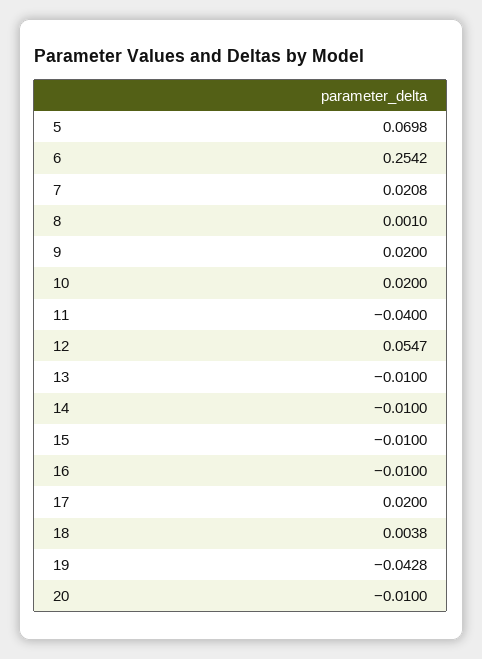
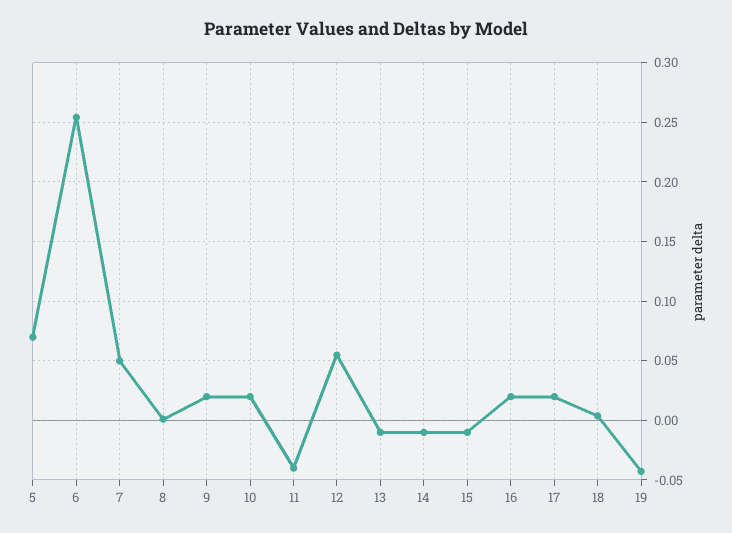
  {
    "5": 0.0698,
    "6": 0.2542,
-   "7": 0.0208,
+   "7": 0.05,
    "8": 0.001,
    "9": 0.02,
    "10": 0.02,
    "11": -0.04,
    "12": 0.0547,
    "13": -0.01,
    "14": -0.01,
    "15": -0.01,
-   "16": -0.01,
+   "16": 0.02,
    "17": 0.02,
    "18": 0.0038,
-   "19": -0.0428,
+   "19": -0.0428
-   "20": -0.01
  }

